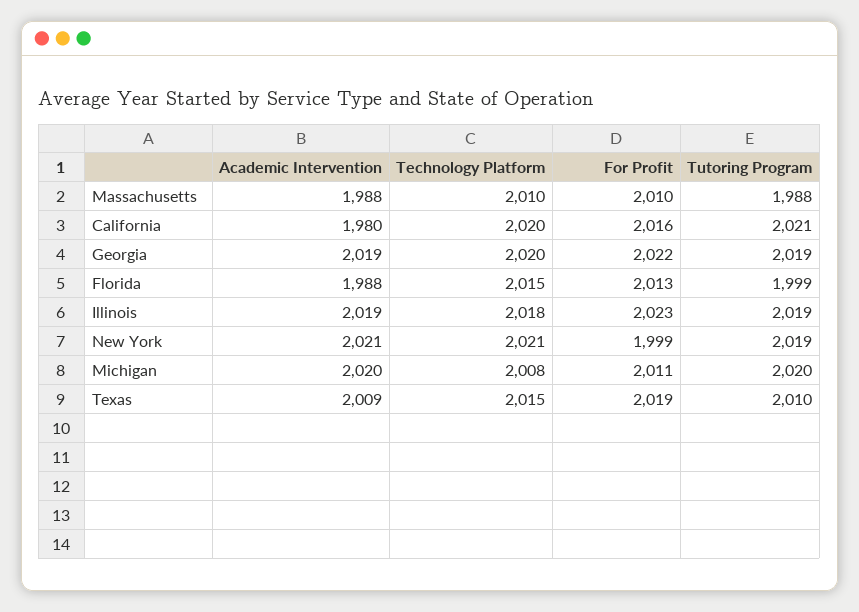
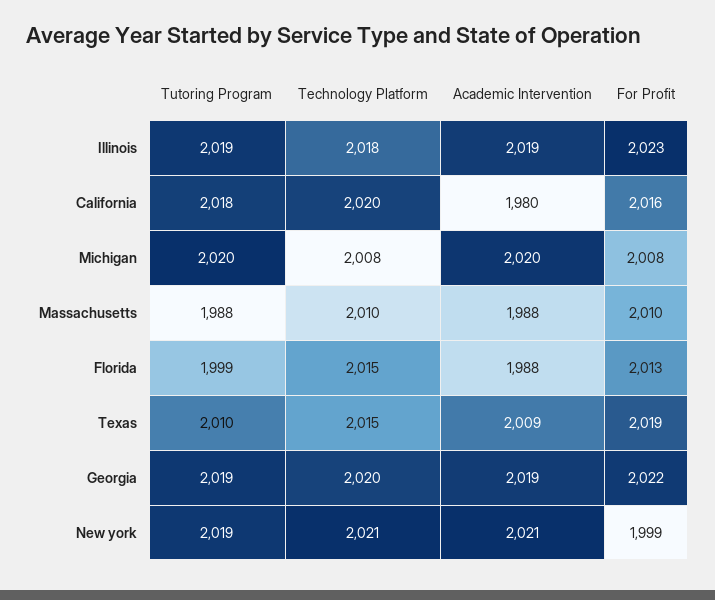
  {
    "Academic Intervention": {
      "Massachusetts": 1988,
      "California": 1980,
      "Georgia": 2019,
      "Florida": 1988,
      "Illinois": 2019,
      "New York": 2021,
      "Michigan": 2020,
      "Texas": 2009
    },
    "Technology Platform": {
      "Massachusetts": 2010,
      "California": 2020,
      "Georgia": 2020,
      "Florida": 2015,
      "Illinois": 2018,
      "New York": 2021,
      "Michigan": 2008,
      "Texas": 2015
    },
    "For Profit": {
      "Massachusetts": 2010,
      "California": 2016,
      "Georgia": 2022,
      "Florida": 2013,
      "Illinois": 2023,
      "New York": 1999,
-     "Michigan": 2011,
+     "Michigan": 2008,
      "Texas": 2019
    },
    "Tutoring Program": {
      "Massachusetts": 1988,
-     "California": 2021,
+     "California": 2018,
      "Georgia": 2019,
      "Florida": 1999,
      "Illinois": 2019,
      "New York": 2019,
      "Michigan": 2020,
      "Texas": 2010
    }
  }

